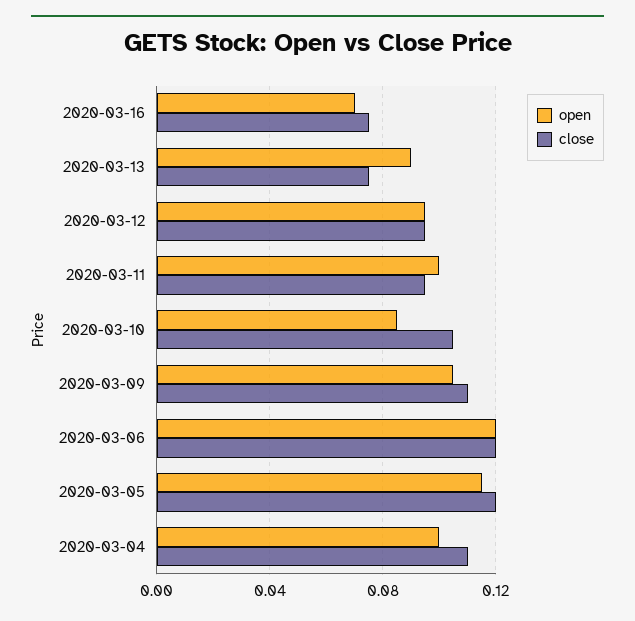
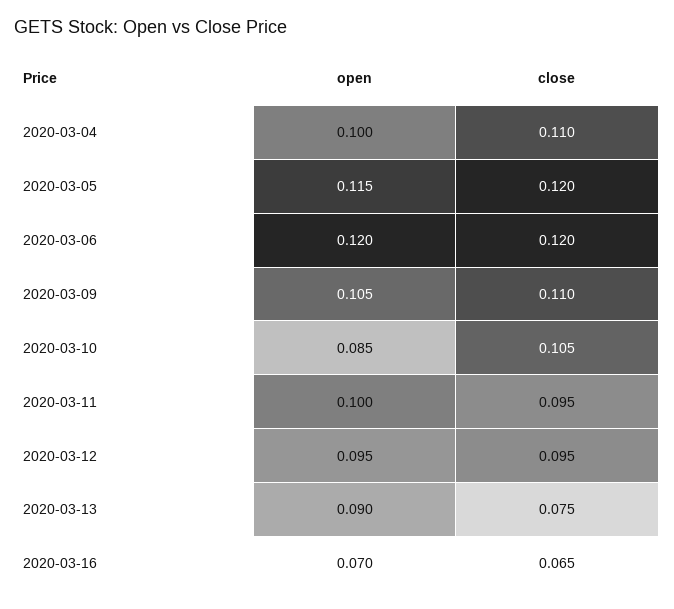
  {
    "open": {
      "2020-03-16": 0.07,
      "2020-03-13": 0.09,
      "2020-03-12": 0.095,
      "2020-03-11": 0.1,
      "2020-03-10": 0.085,
      "2020-03-09": 0.105,
      "2020-03-06": 0.12,
      "2020-03-05": 0.115,
      "2020-03-04": 0.1
    },
    "close": {
-     "2020-03-16": 0.075,
+     "2020-03-16": 0.065,
      "2020-03-13": 0.075,
      "2020-03-12": 0.095,
      "2020-03-11": 0.095,
      "2020-03-10": 0.105,
      "2020-03-09": 0.11,
      "2020-03-06": 0.12,
      "2020-03-05": 0.12,
      "2020-03-04": 0.11
    }
  }

